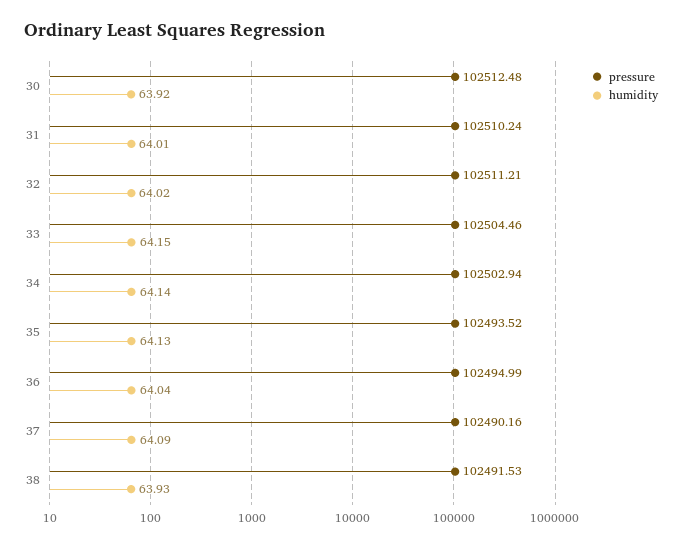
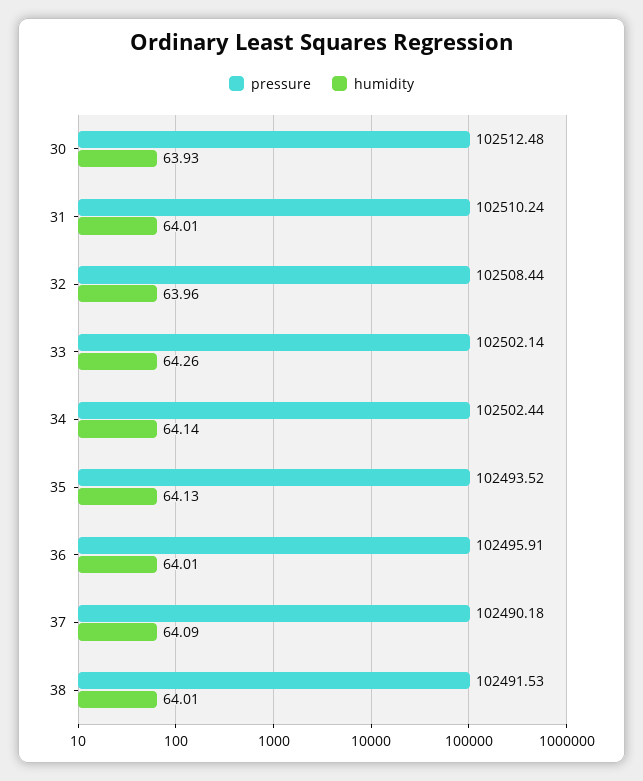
  {
    "pressure": {
      "30": 102512.48,
      "31": 102510.24,
-     "32": 102511.21,
+     "32": 102508.44,
-     "33": 102504.46,
+     "33": 102502.14,
-     "34": 102502.94,
+     "34": 102502.44,
      "35": 102493.52,
-     "36": 102494.99,
+     "36": 102495.91,
-     "37": 102490.16,
+     "37": 102490.18,
      "38": 102491.53
    },
    "humidity": {
-     "30": 63.92,
+     "30": 63.93,
      "31": 64.01,
-     "32": 64.02,
+     "32": 63.96,
-     "33": 64.15,
+     "33": 64.26,
      "34": 64.14,
      "35": 64.13,
-     "36": 64.04,
+     "36": 64.01,
      "37": 64.09,
-     "38": 63.93
+     "38": 64.01
    }
  }

